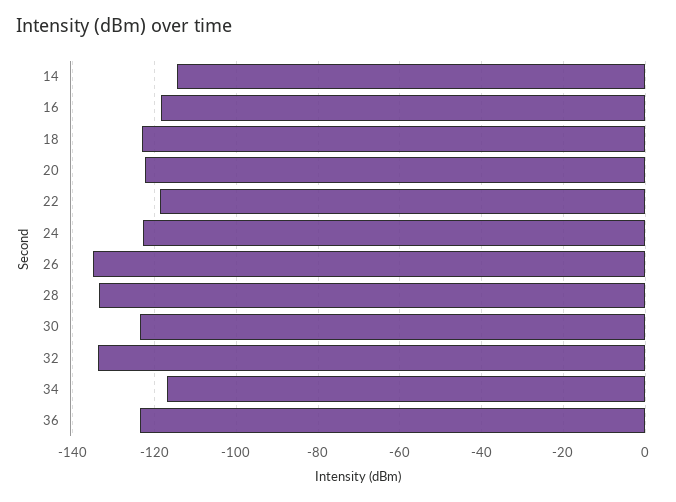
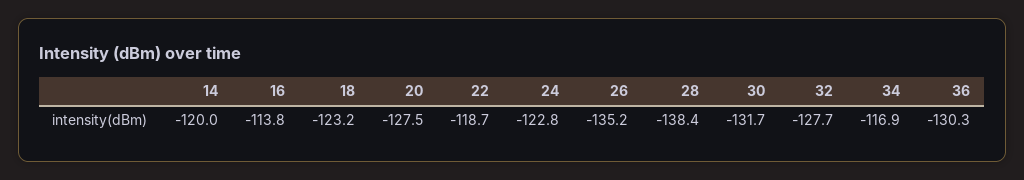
  {
-   "14": -114,
+   "14": -120,
-   "16": -118,
+   "16": -113.8,
    "18": -123.2,
-   "20": -122,
+   "20": -127.5,
    "22": -118.7,
    "24": -122.8,
    "26": -135.2,
-   "28": -134,
+   "28": -138.4,
-   "30": -124,
+   "30": -131.7,
-   "32": -134,
+   "32": -127.7,
    "34": -116.9,
-   "36": -124
+   "36": -130.3
  }

